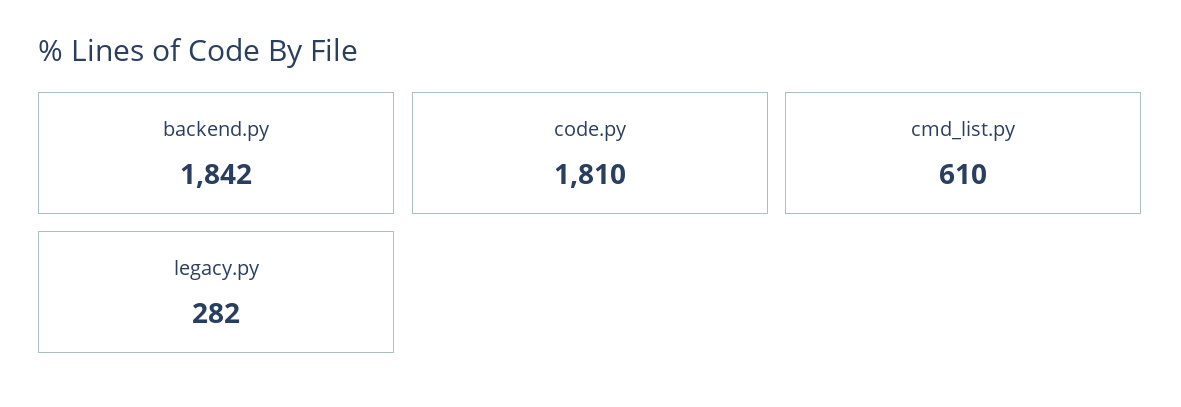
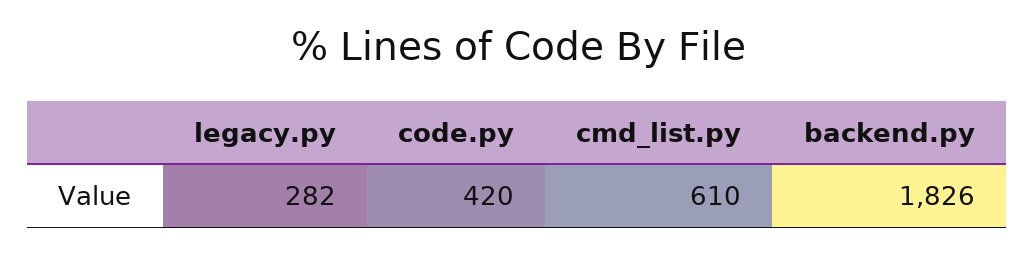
  {
-   "backend.py": 1842,
+   "backend.py": 1826,
-   "code.py": 1810,
+   "code.py": 420,
    "cmd_list.py": 610,
    "legacy.py": 282
  }

